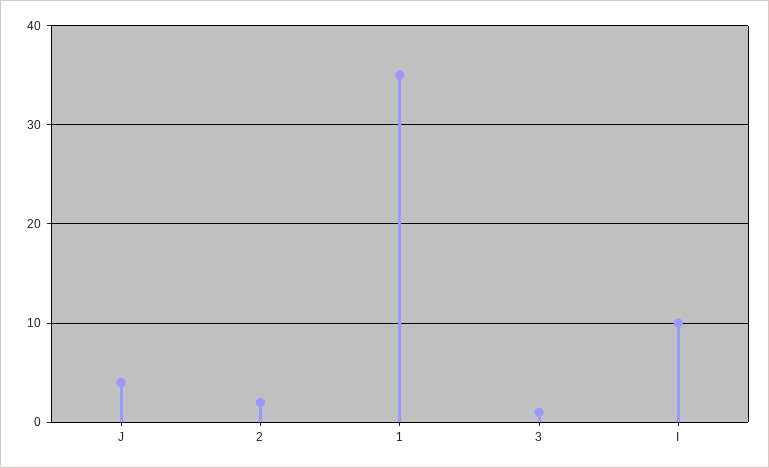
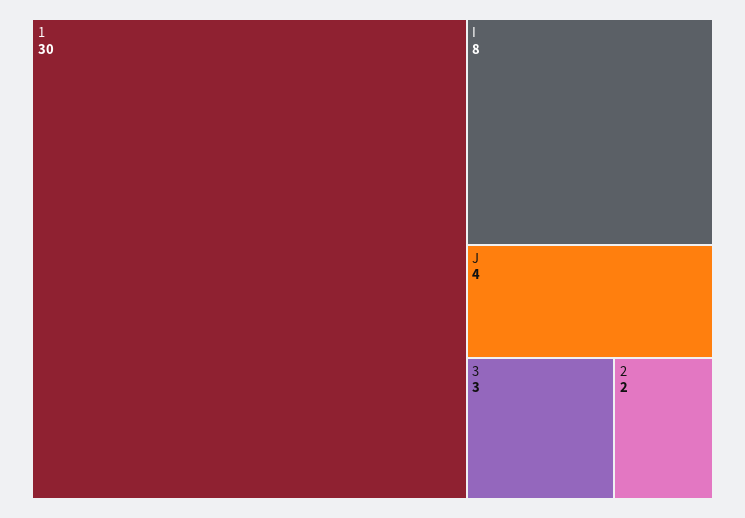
  {
    "J": 4,
    "2": 2,
-   "1": 35,
+   "1": 30,
-   "3": 1,
+   "3": 3,
-   "I": 10
+   "I": 8
  }

